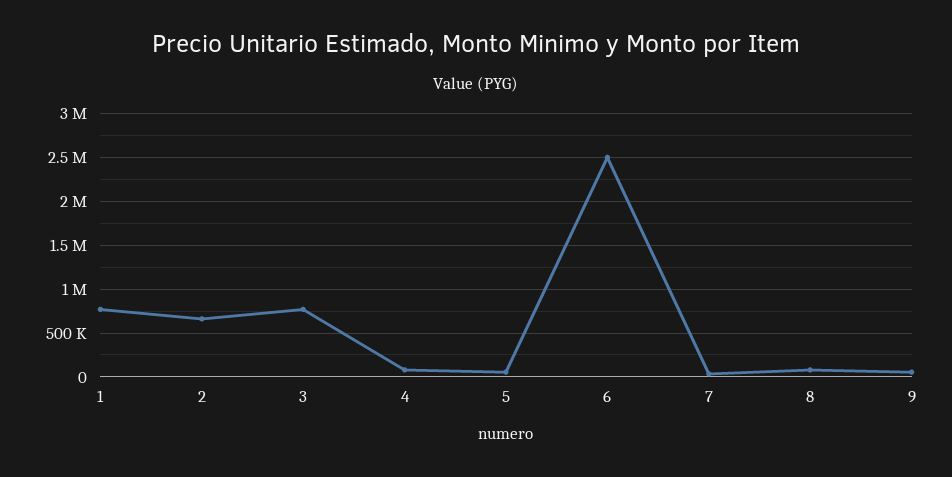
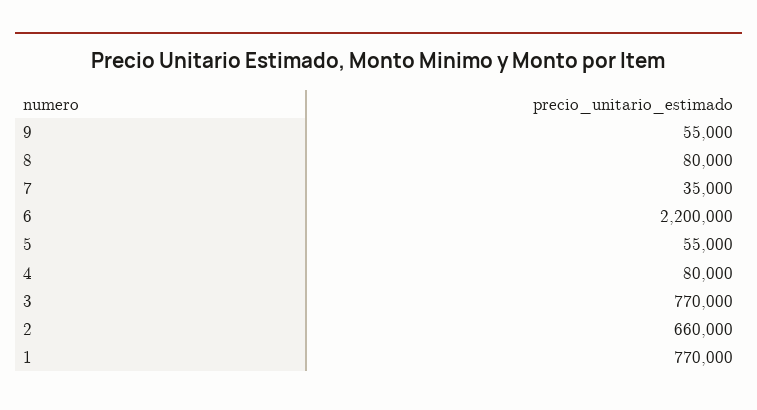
  {
    "1": 770000,
    "2": 660000,
    "3": 770000,
    "4": 80000,
    "5": 55000,
-   "6": 2500000,
+   "6": 2200000,
    "7": 35000,
    "8": 80000,
    "9": 55000
  }

